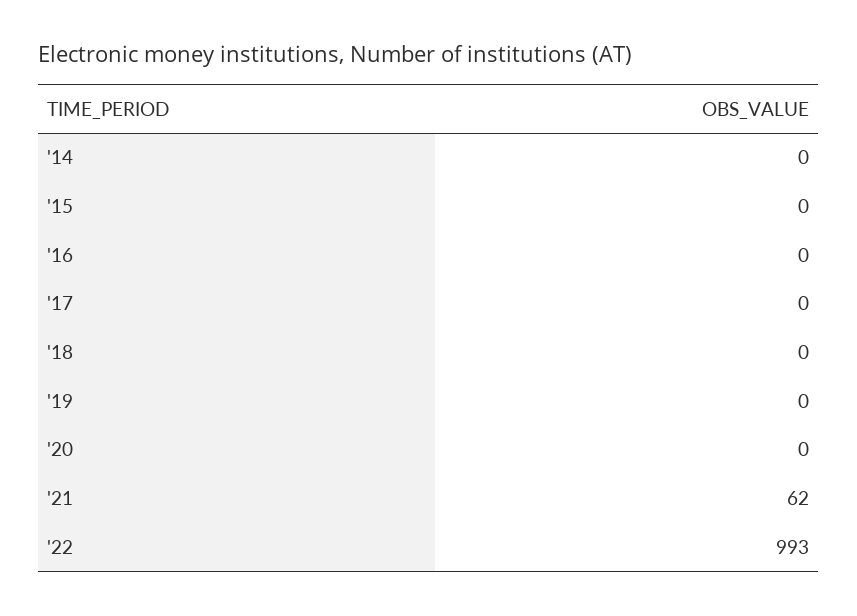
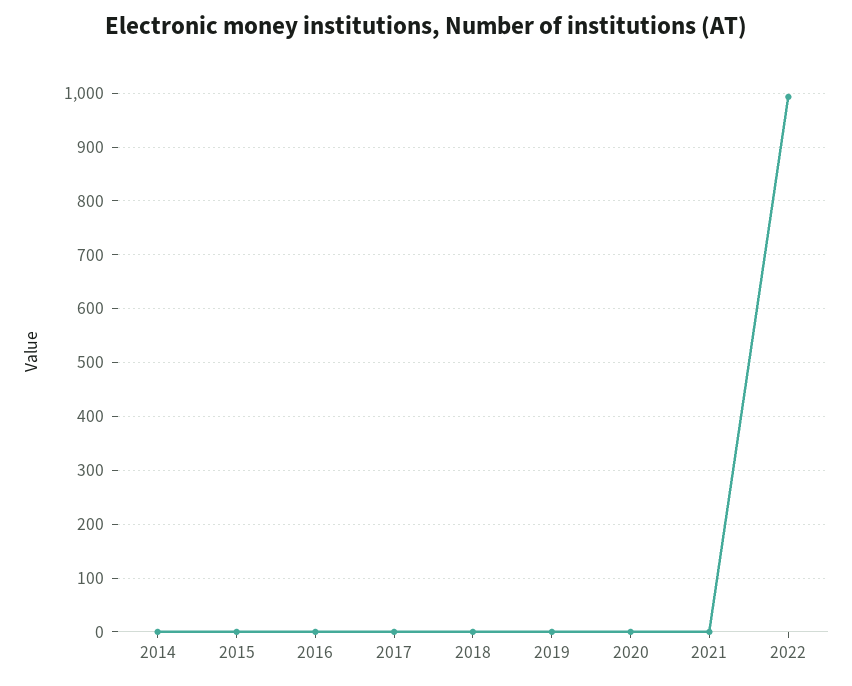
  {
    "'14": 0,
    "'15": 0,
    "'16": 0,
    "'17": 0,
    "'18": 0,
    "'19": 0,
    "'20": 0,
-   "'21": 62,
+   "'21": 0,
    "'22": 993
  }

